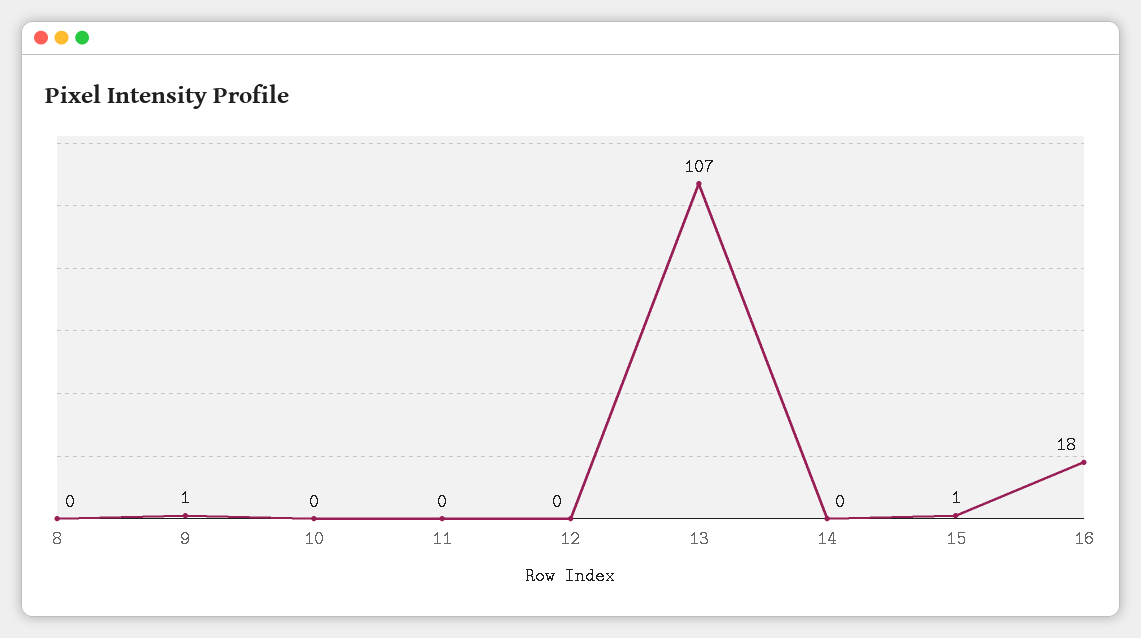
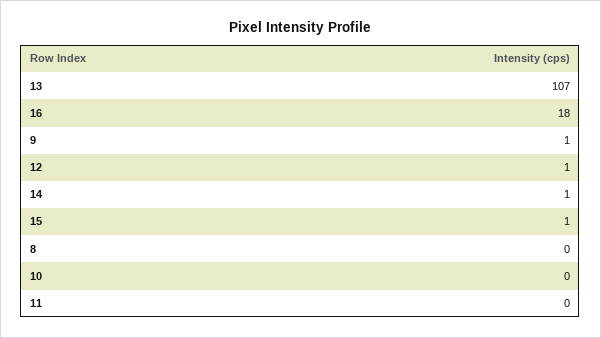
  {
    "8": 0,
    "9": 1,
    "10": 0,
    "11": 0,
-   "12": 0,
+   "12": 1,
    "13": 107,
-   "14": 0,
+   "14": 1,
    "15": 1,
    "16": 18
  }

